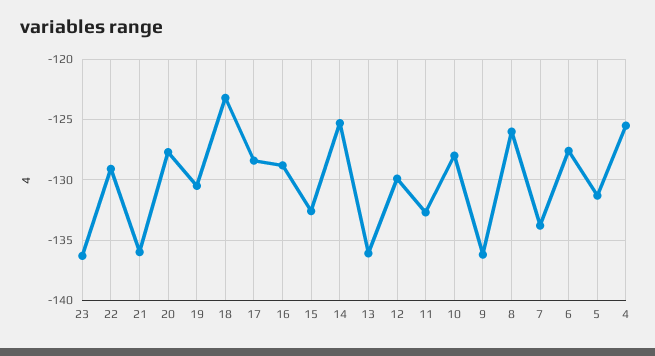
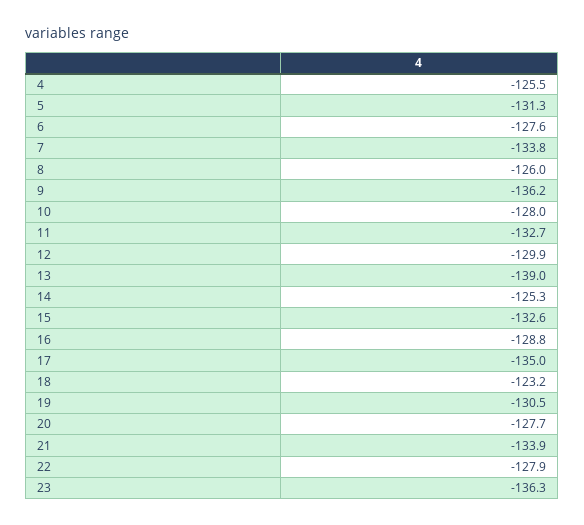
  {
    "23": -136.3,
-   "22": -129,
+   "22": -127.9,
-   "21": -136,
+   "21": -133.9,
    "20": -127.7,
    "19": -130.5,
    "18": -123.2,
-   "17": -128.5,
+   "17": -135,
    "16": -128.8,
    "15": -132.6,
    "14": -125.3,
-   "13": -136,
+   "13": -139,
    "12": -129.9,
    "11": -132.7,
    "10": -128,
    "9": -136.2,
    "8": -126,
    "7": -133.8,
    "6": -127.6,
    "5": -131.3,
    "4": -125.5
  }

